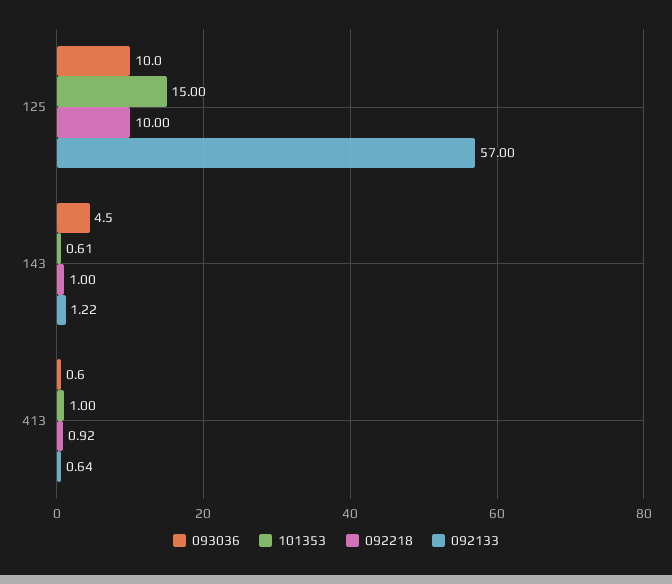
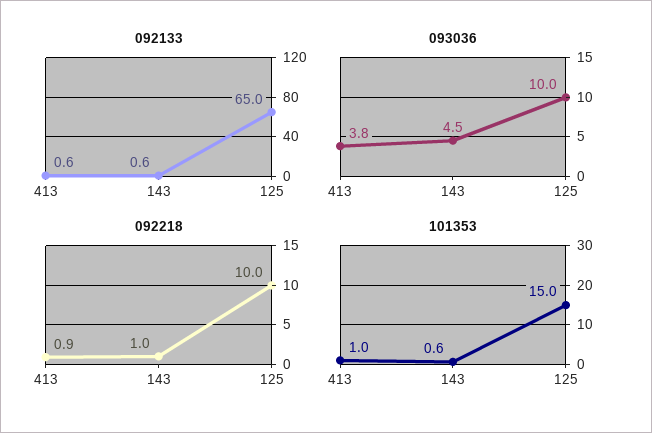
  {
    "093036": {
      "125": 10,
      "143": 4.5,
-     "413": 0.6
+     "413": 3.8
    },
    "101353": {
      "125": 15,
      "143": 0.61,
      "413": 1
    },
    "092218": {
      "125": 10,
      "143": 1,
      "413": 0.92
    },
    "092133": {
-     "125": 57,
+     "125": 65,
-     "143": 1.22,
+     "143": 0.6,
      "413": 0.64
    }
  }

